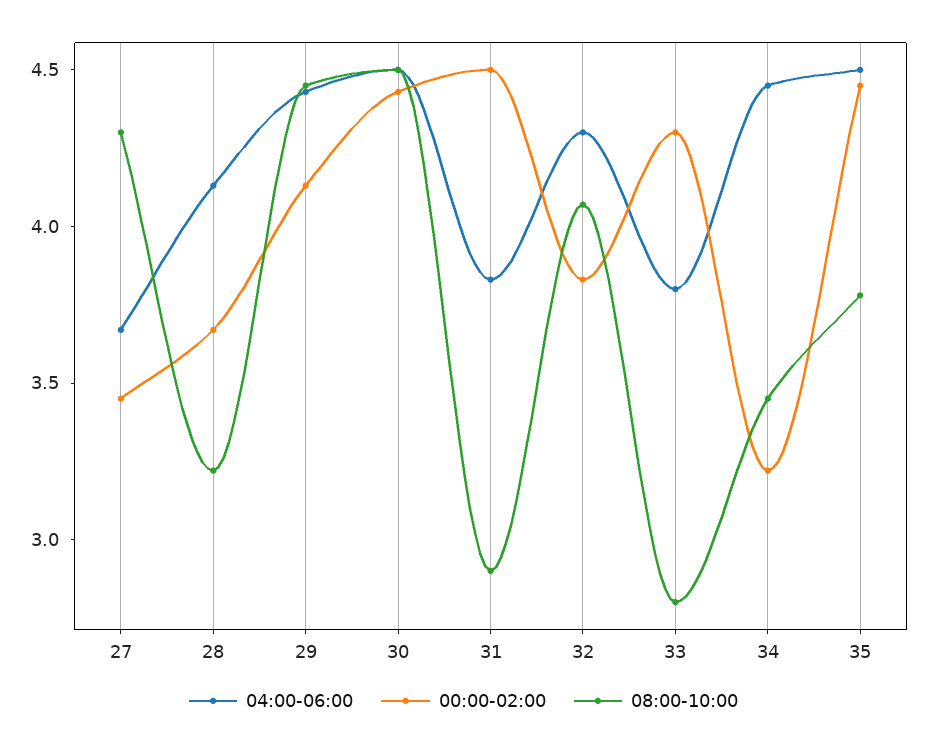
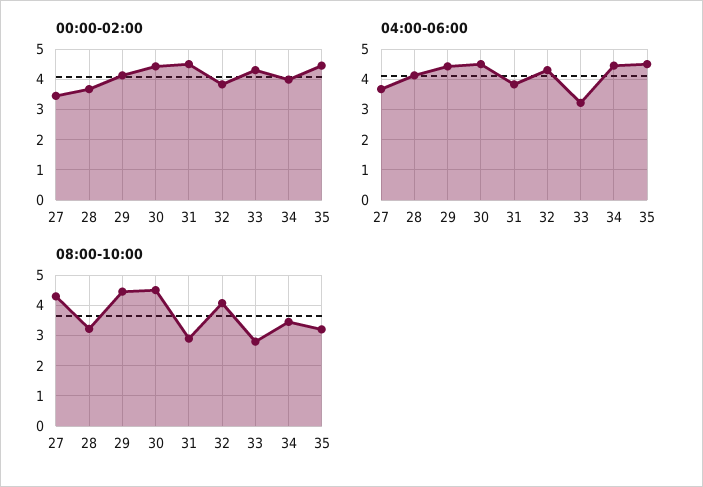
  {
    "04:00-06:00": {
      "27": 3.7,
      "28": 4.1,
      "29": 4.4,
      "30": 4.5,
      "31": 3.8,
      "32": 4.3,
-     "33": 3.8,
+     "33": 3.2,
      "34": 4.5,
      "35": 4.5
    },
    "00:00-02:00": {
      "27": 3.5,
      "28": 3.7,
      "29": 4.1,
      "30": 4.4,
      "31": 4.5,
      "32": 3.8,
      "33": 4.3,
-     "34": 3.2,
+     "34": 4,
      "35": 4.5
    },
    "08:00-10:00": {
      "27": 4.3,
      "28": 3.2,
      "29": 4.5,
      "30": 4.5,
      "31": 2.9,
      "32": 4.1,
      "33": 2.8,
      "34": 3.5,
-     "35": 3.8
+     "35": 3.2
    }
  }

